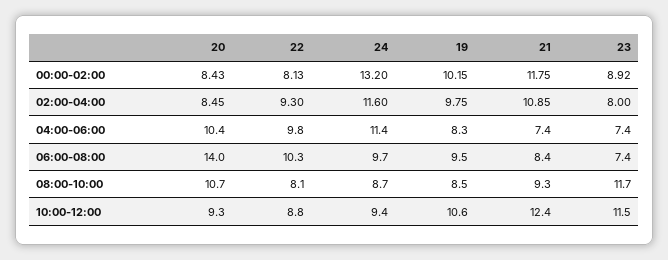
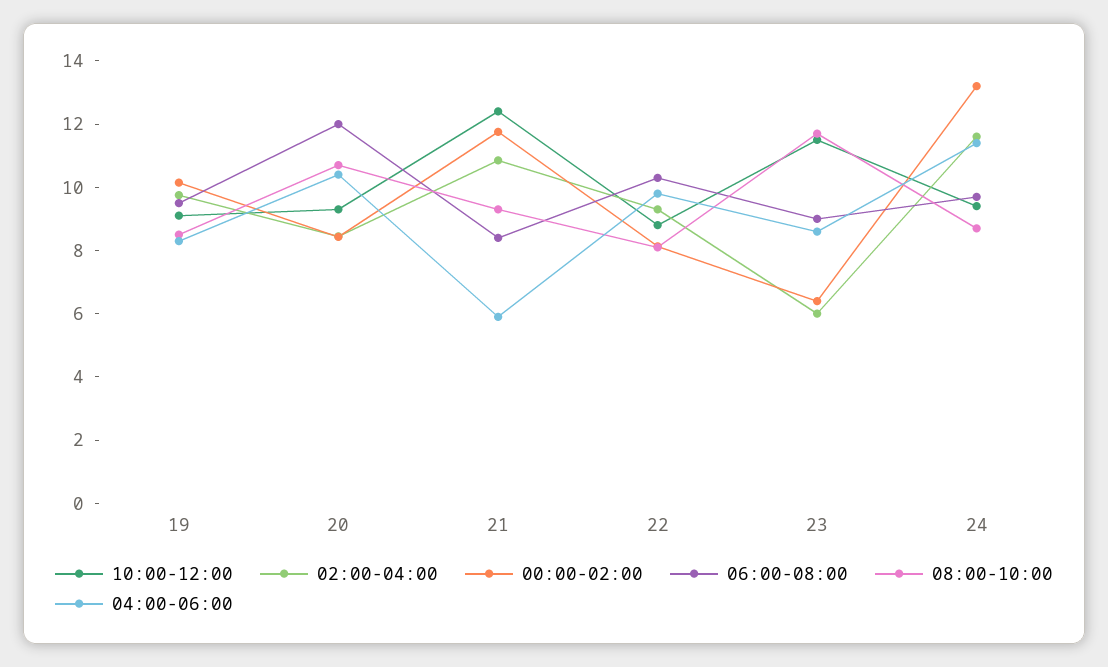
  {
    "00:00-02:00": {
      "20": 8.43,
      "22": 8.13,
      "24": 13.2,
      "19": 10.15,
      "21": 11.75,
-     "23": 8.92
+     "23": 6.5
    },
    "02:00-04:00": {
      "20": 8.45,
      "22": 9.3,
      "24": 11.6,
      "19": 9.75,
      "21": 10.85,
-     "23": 8
+     "23": 6
    },
    "04:00-06:00": {
      "20": 10.4,
      "22": 9.8,
      "24": 11.4,
      "19": 8.3,
-     "21": 7.4,
+     "21": 6,
-     "23": 7.4
+     "23": 8.5
    },
    "06:00-08:00": {
-     "20": 14,
+     "20": 12,
      "22": 10.3,
      "24": 9.7,
      "19": 9.5,
      "21": 8.4,
-     "23": 7.4
+     "23": 9
    },
    "08:00-10:00": {
      "20": 10.7,
      "22": 8.1,
      "24": 8.7,
      "19": 8.5,
      "21": 9.3,
      "23": 11.7
    },
    "10:00-12:00": {
      "20": 9.3,
      "22": 8.8,
      "24": 9.4,
-     "19": 10.6,
+     "19": 9,
      "21": 12.4,
      "23": 11.5
    }
  }

